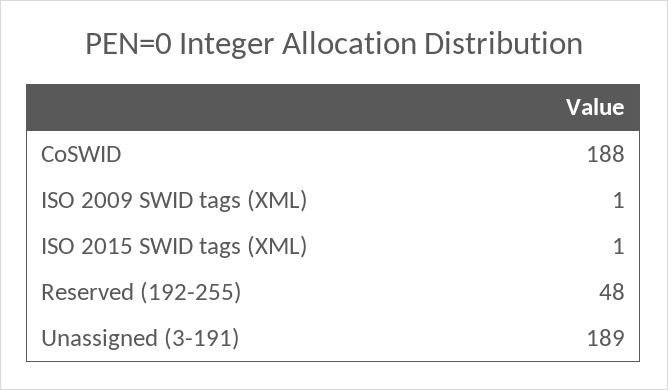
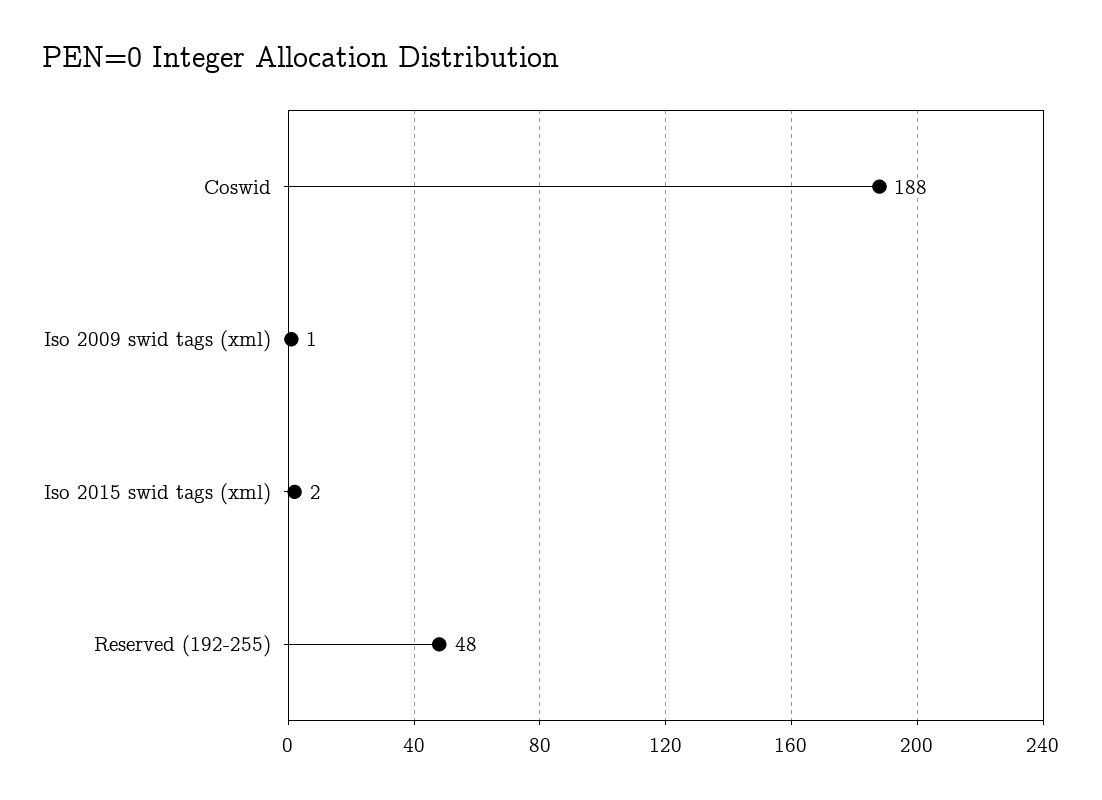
  {
    "CoSWID": 188,
    "ISO 2009 SWID tags (XML)": 1,
-   "ISO 2015 SWID tags (XML)": 1,
+   "ISO 2015 SWID tags (XML)": 2,
-   "Reserved (192-255)": 48,
+   "Reserved (192-255)": 48
-   "Unassigned (3-191)": 189
  }

